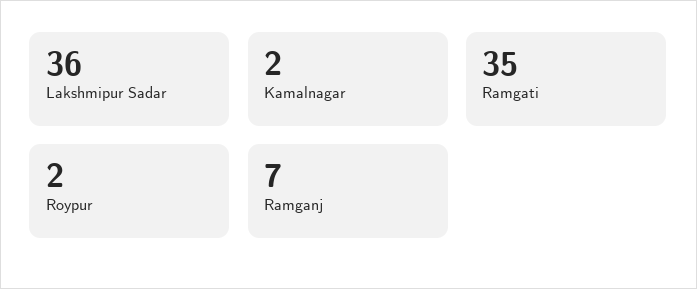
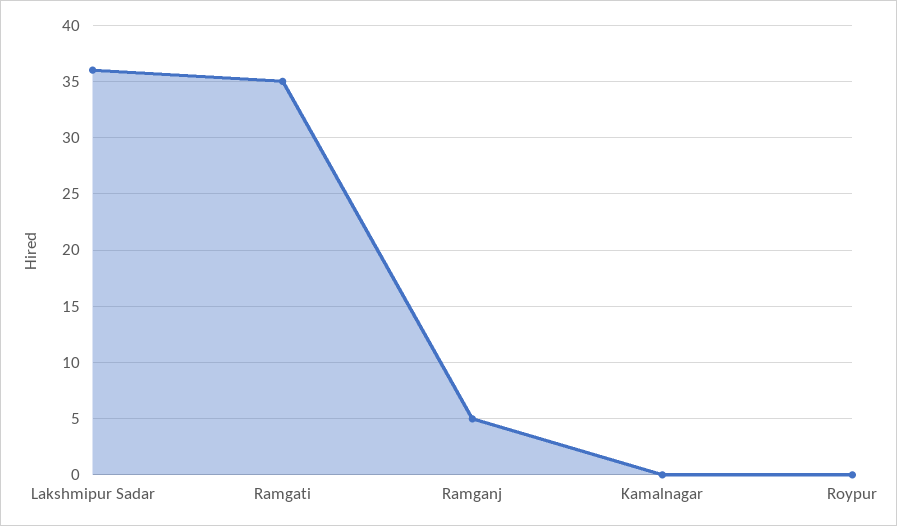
  {
    "Lakshmipur Sadar": 36,
-   "Kamalnagar": 2,
+   "Kamalnagar": 0,
    "Ramgati": 35,
-   "Roypur": 2,
+   "Roypur": 0,
-   "Ramganj": 7
+   "Ramganj": 5
  }

